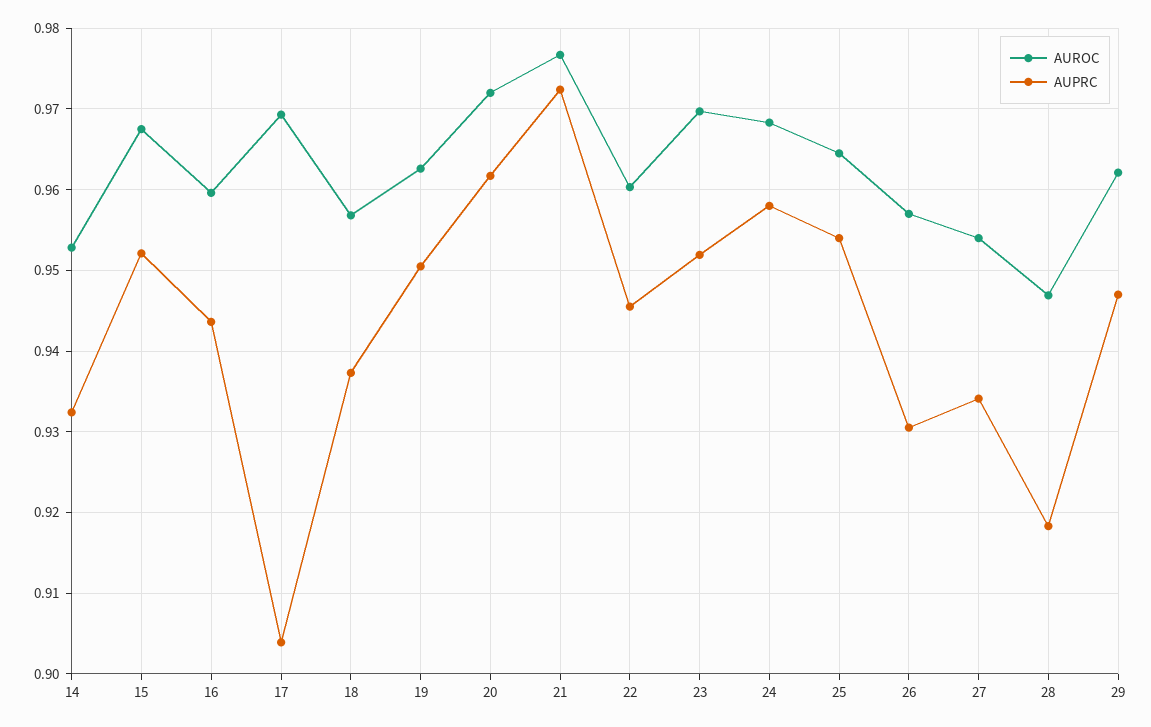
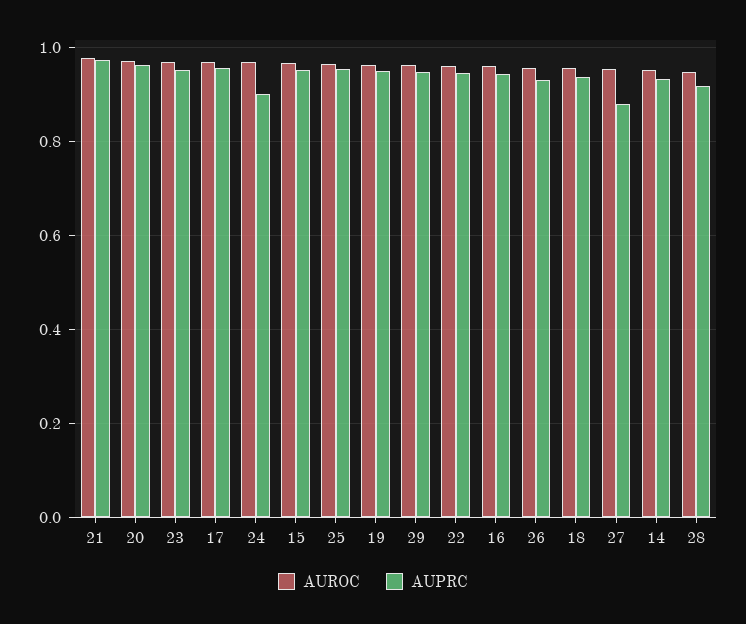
  {
    "AUROC": {
      "14": 0.953,
      "15": 0.968,
      "16": 0.96,
      "17": 0.969,
      "18": 0.957,
      "19": 0.963,
      "20": 0.972,
      "21": 0.977,
      "22": 0.96,
      "23": 0.97,
      "24": 0.968,
      "25": 0.965,
      "26": 0.957,
      "27": 0.954,
      "28": 0.947,
      "29": 0.962
    },
    "AUPRC": {
      "14": 0.932,
      "15": 0.952,
      "16": 0.944,
-     "17": 0.904,
+     "17": 0.96,
      "18": 0.937,
      "19": 0.951,
      "20": 0.962,
      "21": 0.972,
      "22": 0.946,
      "23": 0.952,
-     "24": 0.958,
+     "24": 0.9,
      "25": 0.954,
      "26": 0.931,
-     "27": 0.934,
+     "27": 0.88,
      "28": 0.918,
      "29": 0.947
    }
  }

